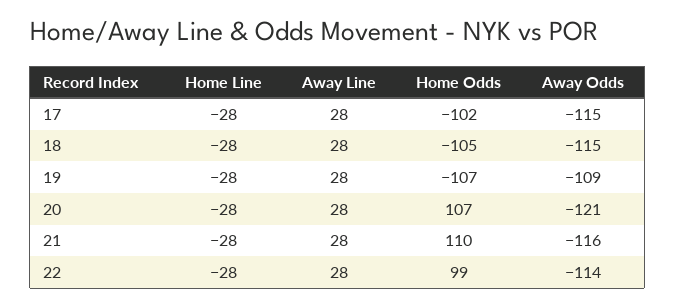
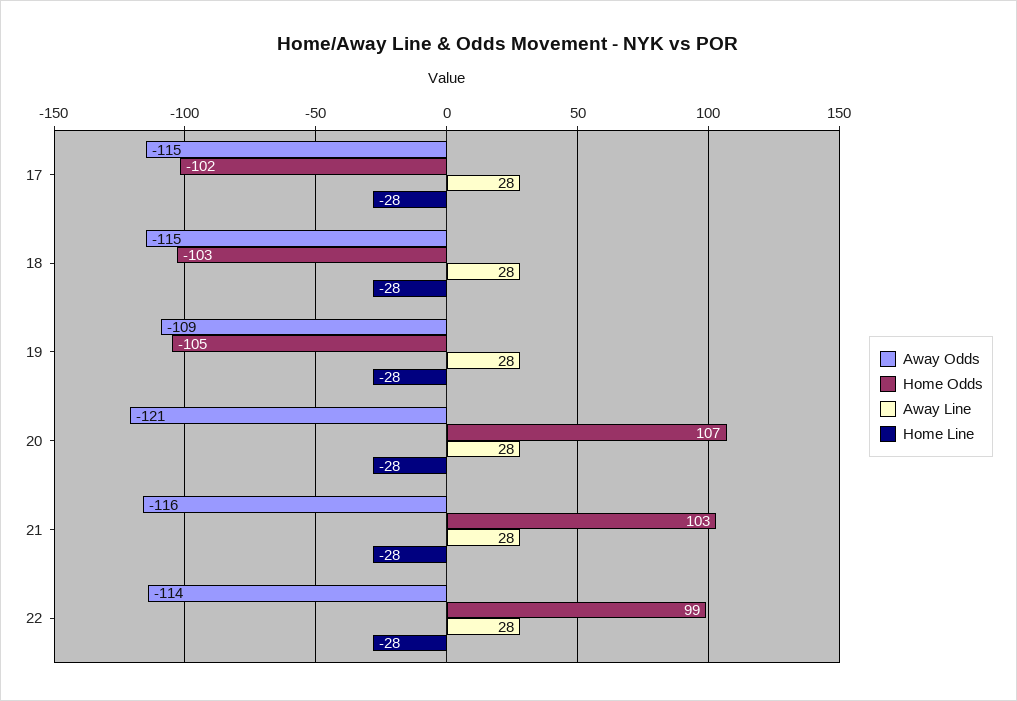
  {
    "Home Line": {
      "17": -28,
      "18": -28,
      "19": -28,
      "20": -28,
      "21": -28,
      "22": -28
    },
    "Away Line": {
      "17": 28,
      "18": 28,
      "19": 28,
      "20": 28,
      "21": 28,
      "22": 28
    },
    "Home Odds": {
      "17": -102,
-     "18": -105,
+     "18": -103,
-     "19": -107,
+     "19": -105,
      "20": 107,
-     "21": 110,
+     "21": 103,
      "22": 99
    },
    "Away Odds": {
      "17": -115,
      "18": -115,
      "19": -109,
      "20": -121,
      "21": -116,
      "22": -114
    }
  }

